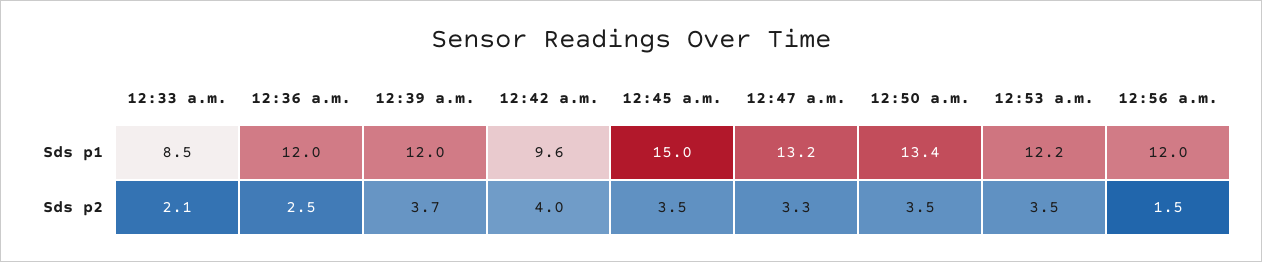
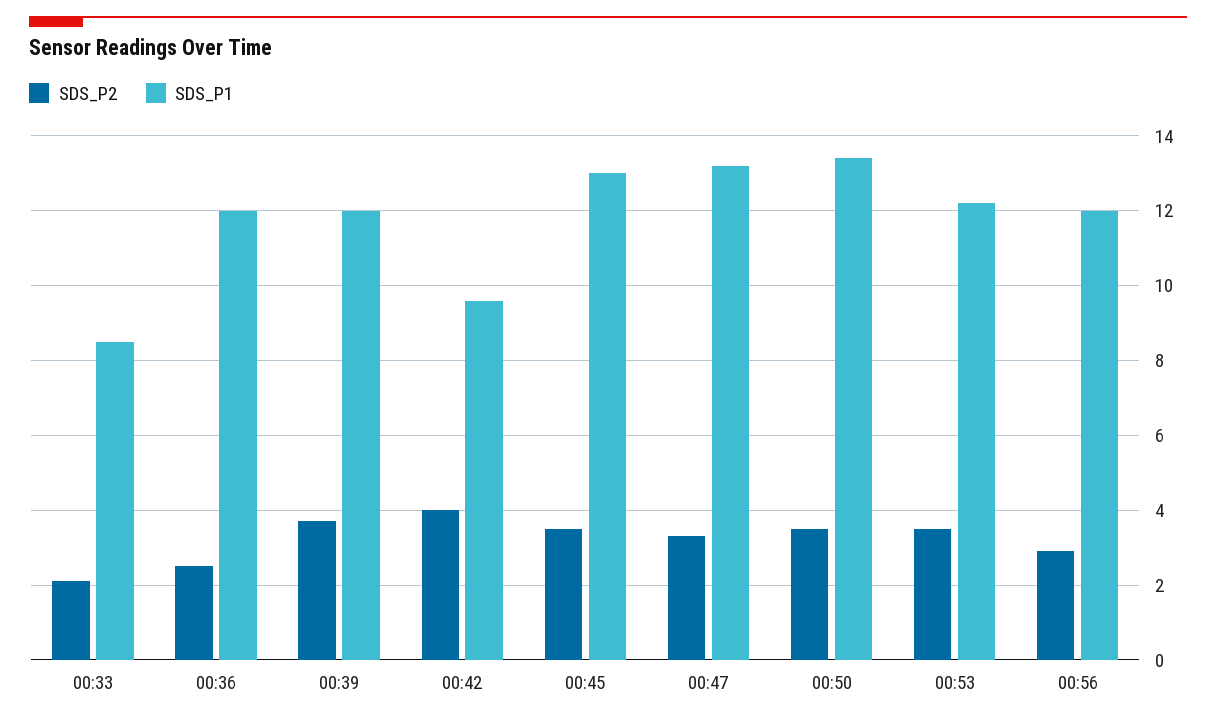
  {
    "Sds p1": {
      "12:33 a.m.": 8.5,
      "12:36 a.m.": 12,
      "12:39 a.m.": 12,
      "12:42 a.m.": 9.6,
-     "12:45 a.m.": 15,
+     "12:45 a.m.": 13,
      "12:47 a.m.": 13.2,
      "12:50 a.m.": 13.4,
      "12:53 a.m.": 12.2,
      "12:56 a.m.": 12
    },
    "Sds p2": {
      "12:33 a.m.": 2.1,
      "12:36 a.m.": 2.5,
      "12:39 a.m.": 3.7,
      "12:42 a.m.": 4,
      "12:45 a.m.": 3.5,
      "12:47 a.m.": 3.3,
      "12:50 a.m.": 3.5,
      "12:53 a.m.": 3.5,
-     "12:56 a.m.": 1.5
+     "12:56 a.m.": 3
    }
  }

